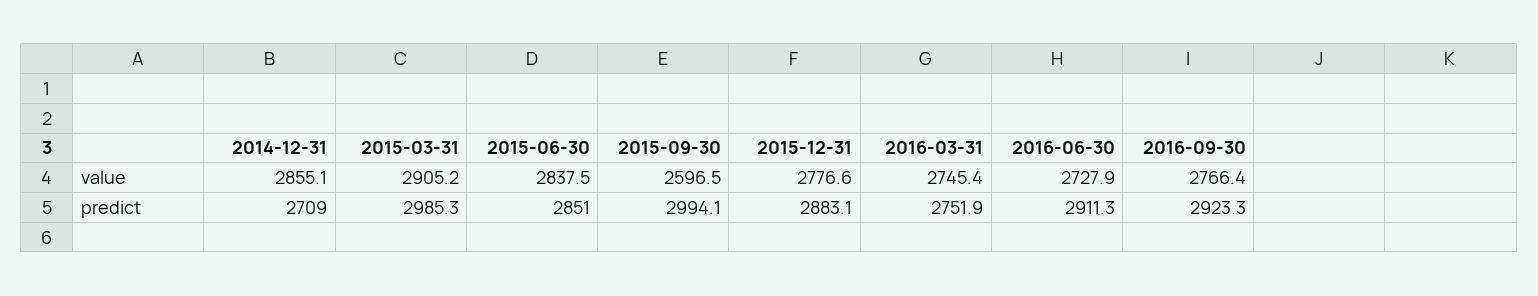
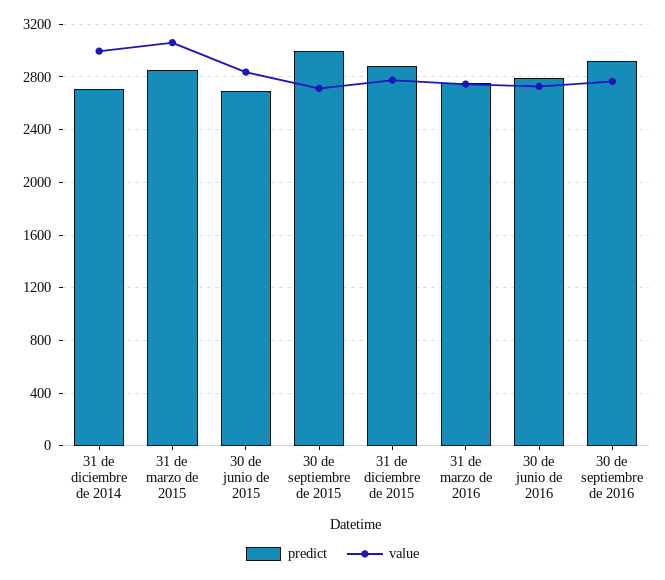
  {
    "value": {
-     "2014-12-31": 2855.1,
+     "2014-12-31": 3000,
-     "2015-03-31": 2905.2,
+     "2015-03-31": 3050,
      "2015-06-30": 2837.5,
-     "2015-09-30": 2596.5,
+     "2015-09-30": 2700,
      "2015-12-31": 2776.6,
      "2016-03-31": 2745.4,
      "2016-06-30": 2727.9,
      "2016-09-30": 2766.4
    },
    "predict": {
      "2014-12-31": 2709,
-     "2015-03-31": 2985.3,
+     "2015-03-31": 2850,
-     "2015-06-30": 2851,
+     "2015-06-30": 2700,
      "2015-09-30": 2994.1,
      "2015-12-31": 2883.1,
      "2016-03-31": 2751.9,
-     "2016-06-30": 2911.3,
+     "2016-06-30": 2800,
      "2016-09-30": 2923.3
    }
  }

